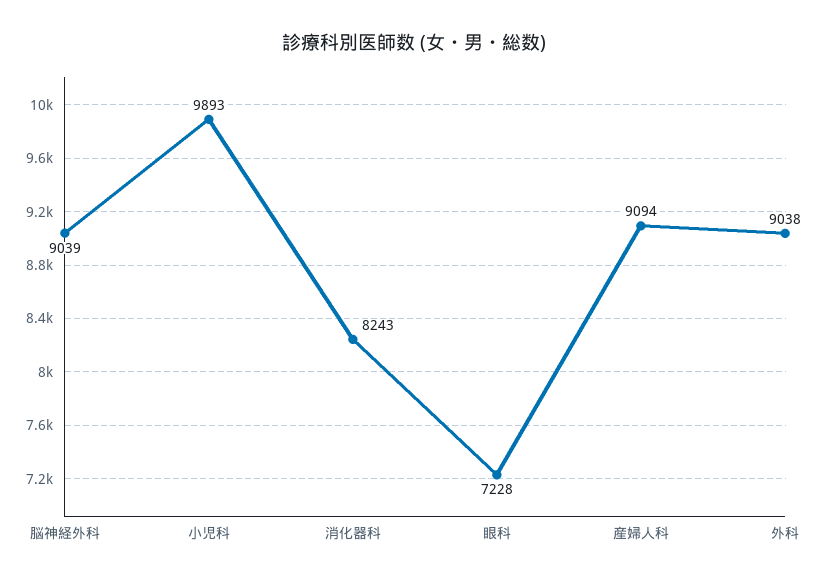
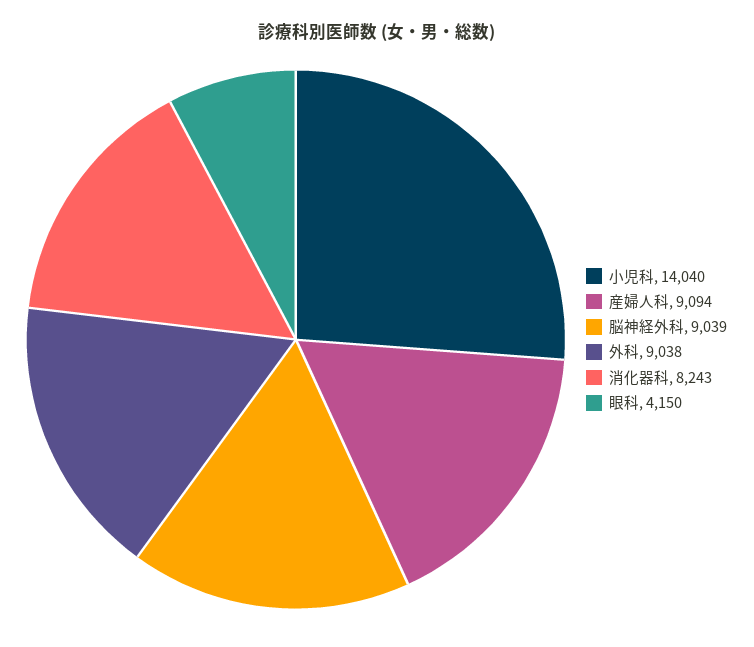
  {
    "脳神経外科": 9039,
-   "小児科": 9893,
+   "小児科": 14040,
    "消化器科": 8243,
-   "眼科": 7228,
+   "眼科": 4150,
    "産婦人科": 9094,
    "外科": 9038
  }

